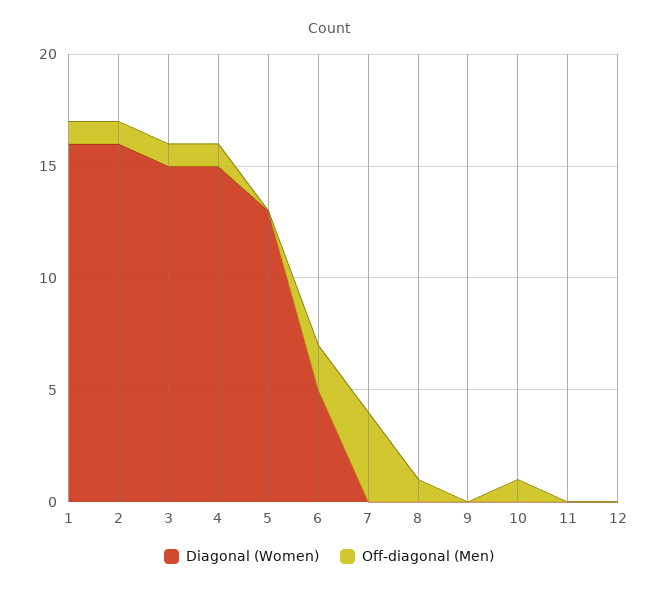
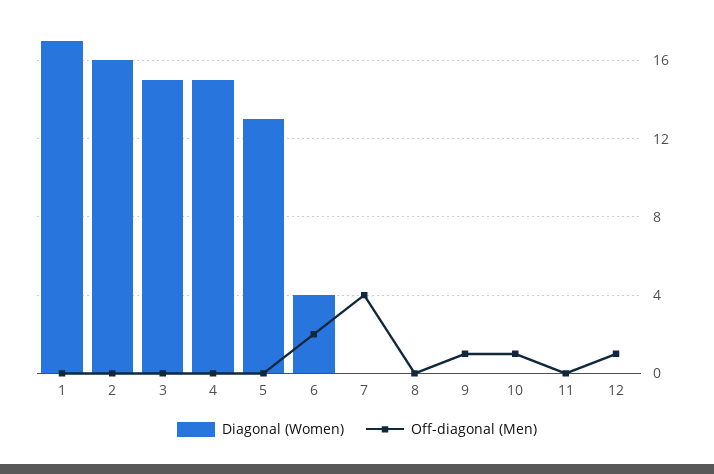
  {
    "Diagonal (Women)": {
-     "1": 16,
+     "1": 17,
      "2": 16,
      "3": 15,
      "4": 15,
      "5": 13,
-     "6": 5,
+     "6": 4,
      "7": 0,
      "8": 0,
      "9": 0,
      "10": 0,
      "11": 0,
      "12": 0
    },
    "Off-diagonal (Men)": {
-     "1": 1,
+     "1": 0,
-     "2": 1,
+     "2": 0,
-     "3": 1,
+     "3": 0,
-     "4": 1,
+     "4": 0,
      "5": 0,
      "6": 2,
      "7": 4,
-     "8": 1,
+     "8": 0,
-     "9": 0,
+     "9": 1,
      "10": 1,
      "11": 0,
-     "12": 0
+     "12": 1
    }
  }

